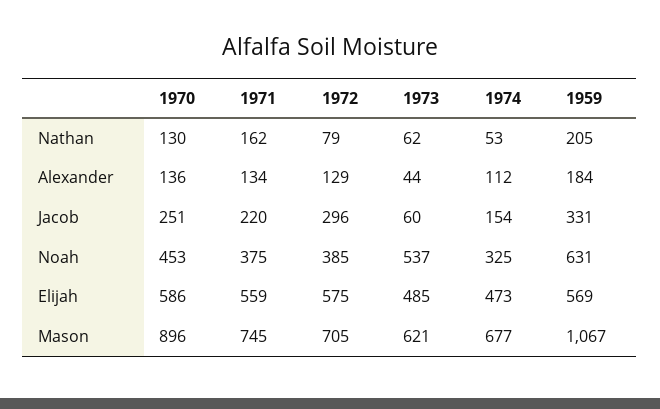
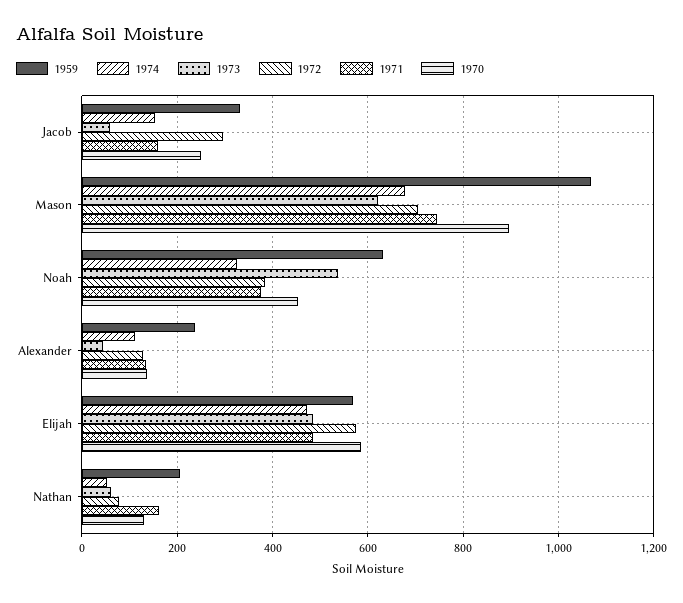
  {
    "1970": {
      "Nathan": 130,
      "Alexander": 136,
      "Jacob": 251,
      "Noah": 453,
      "Elijah": 586,
      "Mason": 896
    },
    "1971": {
      "Nathan": 162,
      "Alexander": 134,
-     "Jacob": 220,
+     "Jacob": 160,
      "Noah": 375,
-     "Elijah": 559,
+     "Elijah": 480,
      "Mason": 745
    },
    "1972": {
      "Nathan": 79,
      "Alexander": 129,
      "Jacob": 296,
      "Noah": 385,
      "Elijah": 575,
      "Mason": 705
    },
    "1973": {
      "Nathan": 62,
      "Alexander": 44,
      "Jacob": 60,
      "Noah": 537,
      "Elijah": 485,
      "Mason": 621
    },
    "1974": {
      "Nathan": 53,
      "Alexander": 112,
      "Jacob": 154,
      "Noah": 325,
      "Elijah": 473,
      "Mason": 677
    },
    "1959": {
      "Nathan": 205,
-     "Alexander": 184,
+     "Alexander": 240,
      "Jacob": 331,
      "Noah": 631,
      "Elijah": 569,
      "Mason": 1067
    }
  }

